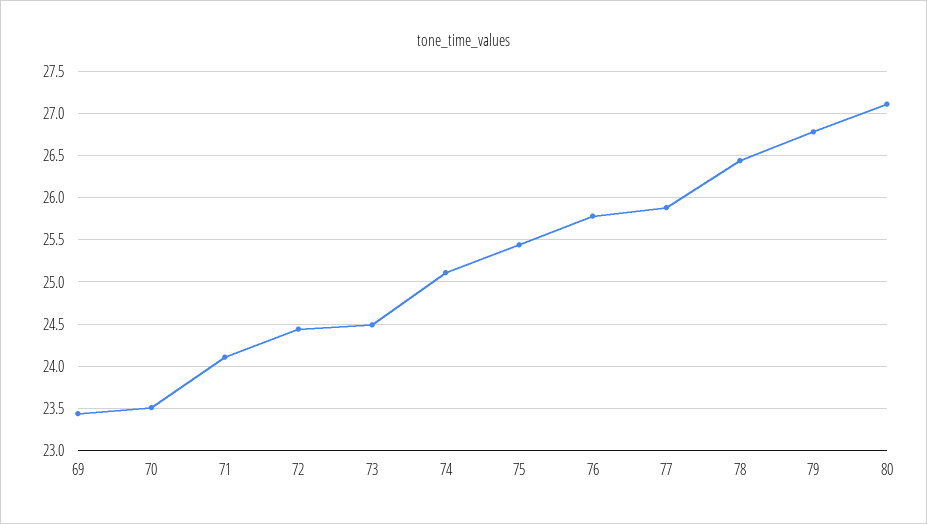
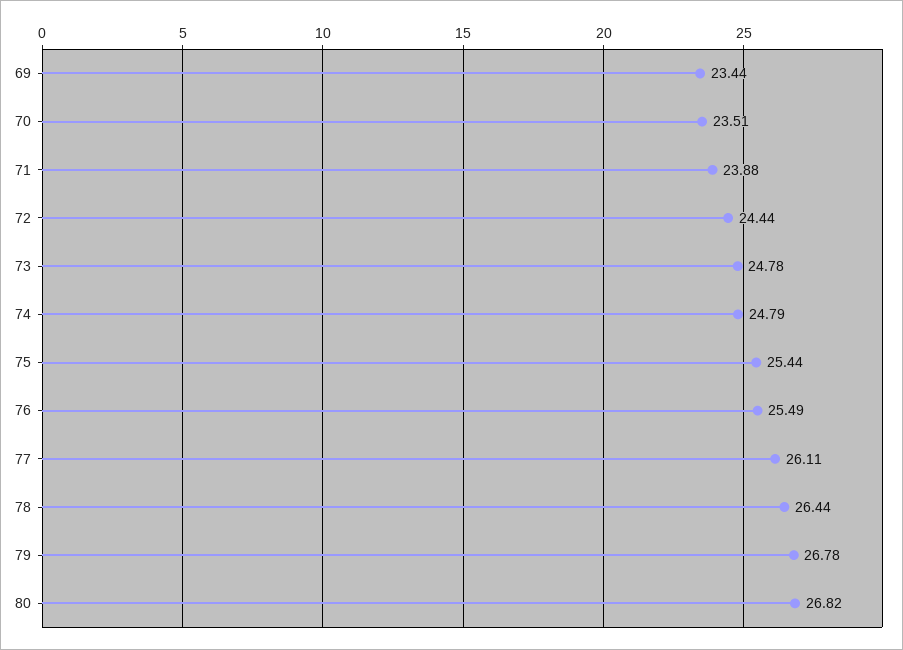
  {
    "69": 23.44,
    "70": 23.51,
-   "71": 24.1,
+   "71": 23.88,
    "72": 24.44,
-   "73": 24.5,
+   "73": 24.78,
-   "74": 25.1,
+   "74": 24.79,
    "75": 25.44,
-   "76": 25.8,
+   "76": 25.49,
-   "77": 25.9,
+   "77": 26.11,
    "78": 26.44,
    "79": 26.78,
-   "80": 27.1
+   "80": 26.82
  }

